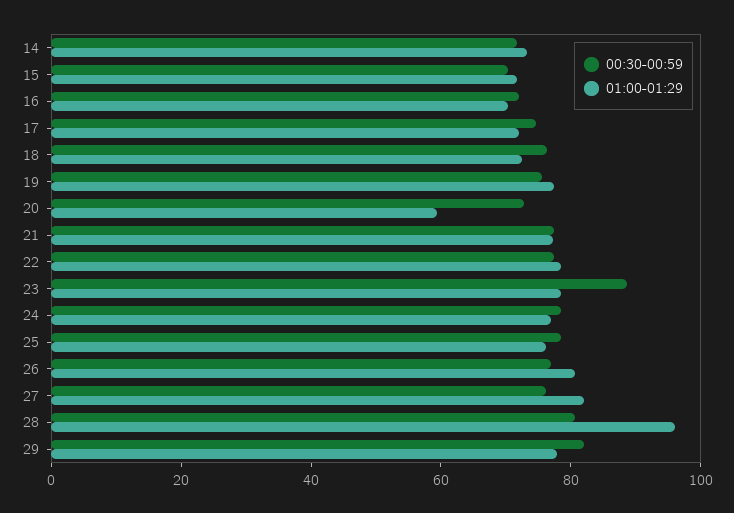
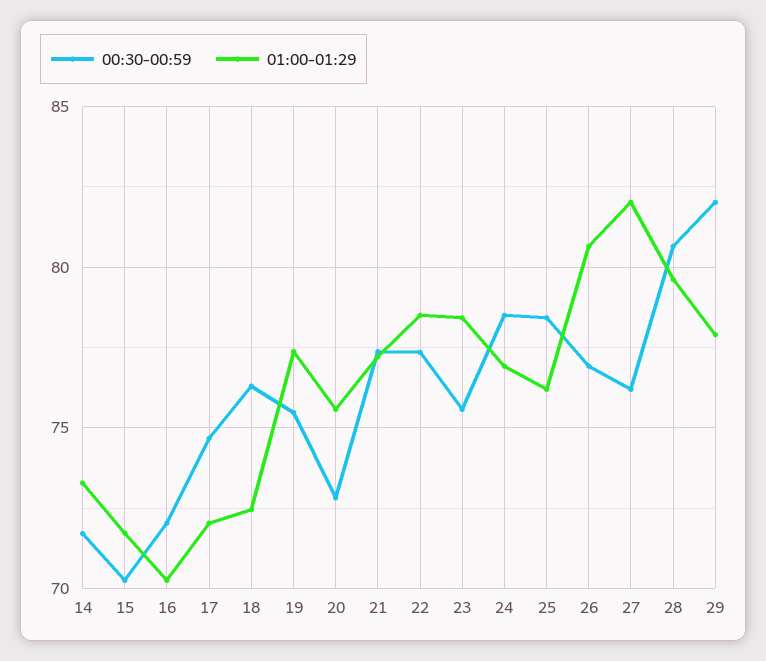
  {
    "00:30-00:59": {
      "14": 71.5,
      "15": 70.5,
      "16": 72,
      "17": 74.5,
      "18": 76.5,
      "19": 75.5,
      "20": 73,
      "21": 77.5,
      "22": 77.5,
-     "23": 90,
+     "23": 75.5,
      "24": 78.5,
      "25": 78.5,
      "26": 77,
      "27": 76,
      "28": 80.5,
      "29": 82
    },
    "01:00-01:29": {
      "14": 73.5,
      "15": 71.5,
      "16": 70.5,
      "17": 72,
      "18": 72.5,
      "19": 77.5,
-     "20": 60,
+     "20": 75.5,
      "21": 77,
      "22": 78.5,
      "23": 78.5,
      "24": 77,
      "25": 76,
      "26": 80.5,
      "27": 82,
-     "28": 95,
+     "28": 79.5,
      "29": 78
    }
  }

